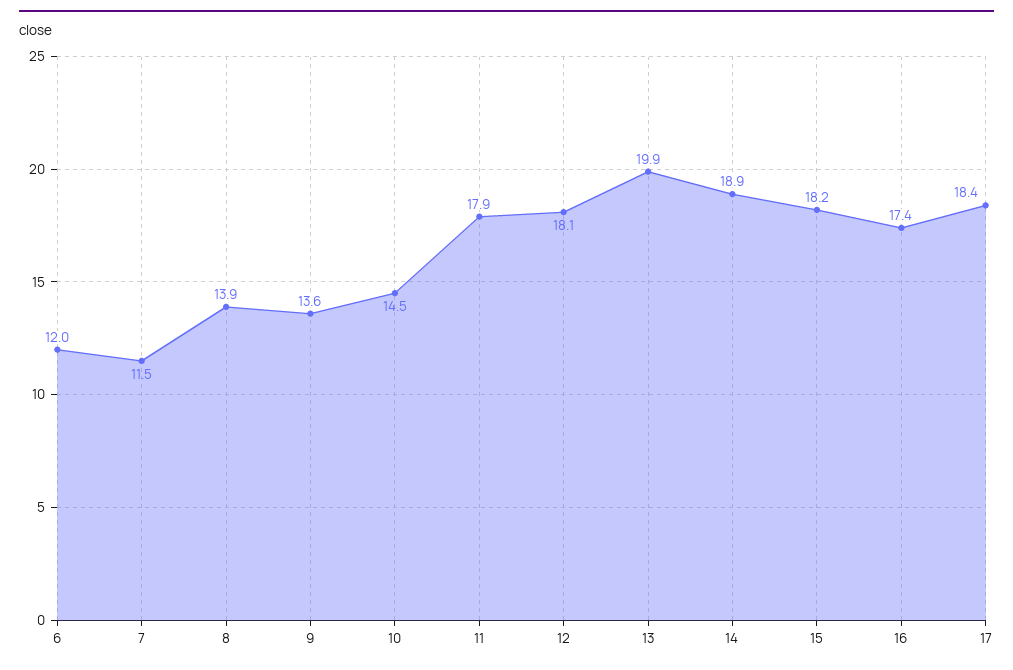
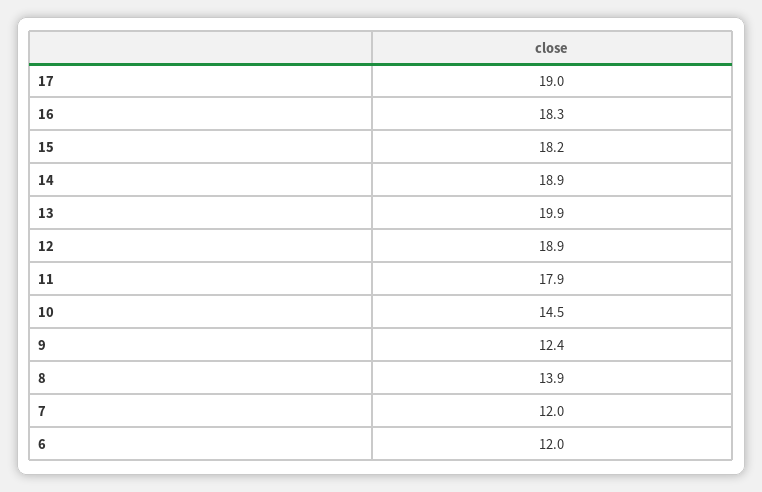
  {
    "6": 12,
-   "7": 11.5,
+   "7": 12,
    "8": 13.9,
-   "9": 13.6,
+   "9": 12.4,
    "10": 14.5,
    "11": 17.9,
-   "12": 18.1,
+   "12": 18.9,
    "13": 19.9,
    "14": 18.9,
    "15": 18.2,
-   "16": 17.4,
+   "16": 18.3,
-   "17": 18.4
+   "17": 19
  }

